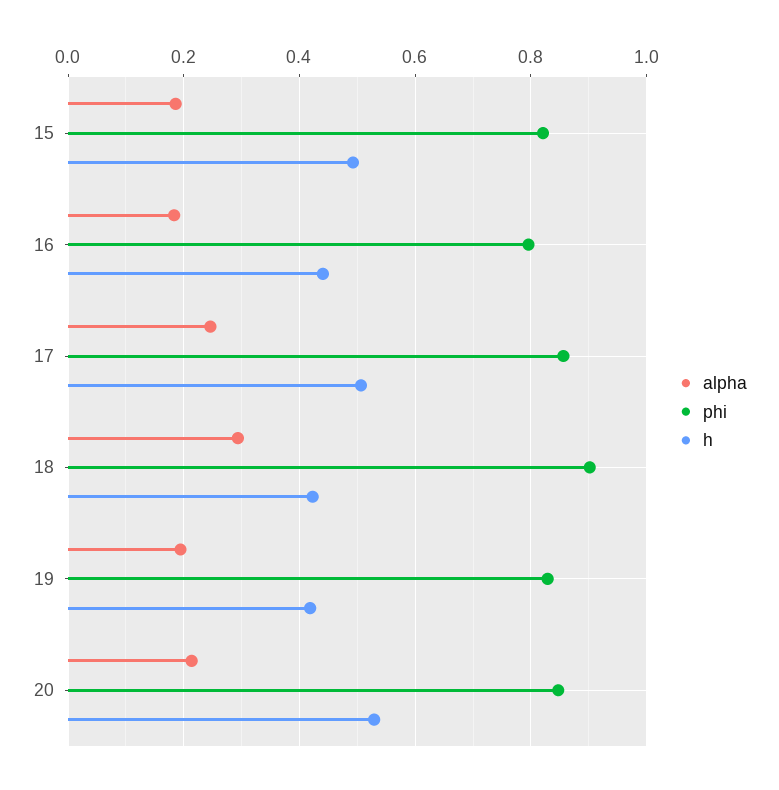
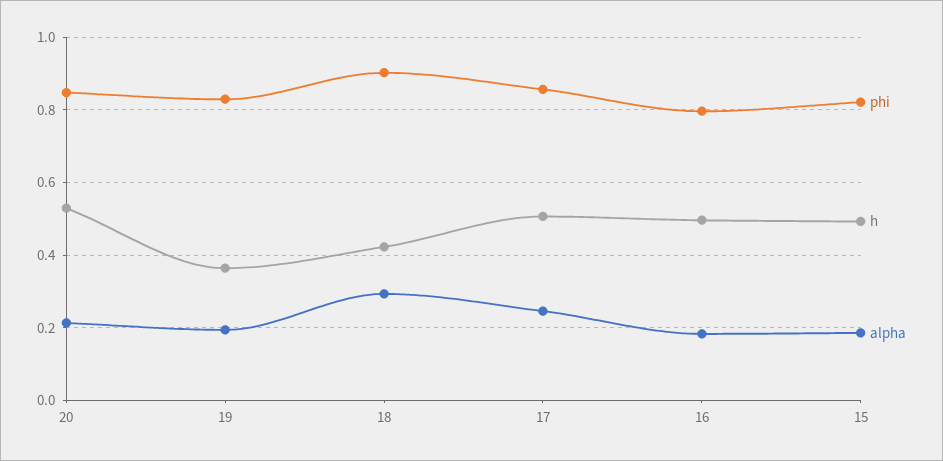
  {
    "alpha": {
      "15": 0.18,
      "16": 0.18,
      "17": 0.24,
      "18": 0.3,
      "19": 0.2,
      "20": 0.22
    },
    "phi": {
      "15": 0.82,
      "16": 0.8,
      "17": 0.86,
      "18": 0.9,
      "19": 0.82,
      "20": 0.84
    },
    "h": {
      "15": 0.5,
-     "16": 0.44,
+     "16": 0.5,
      "17": 0.5,
      "18": 0.42,
-     "19": 0.42,
+     "19": 0.36,
      "20": 0.52
    }
  }

